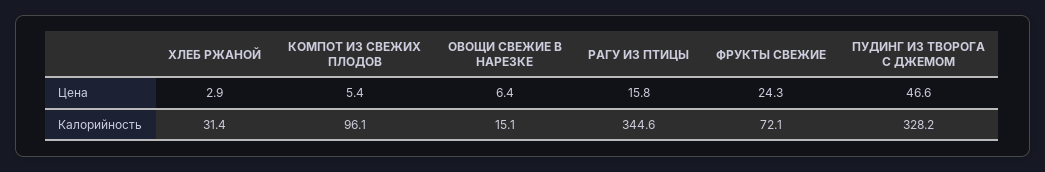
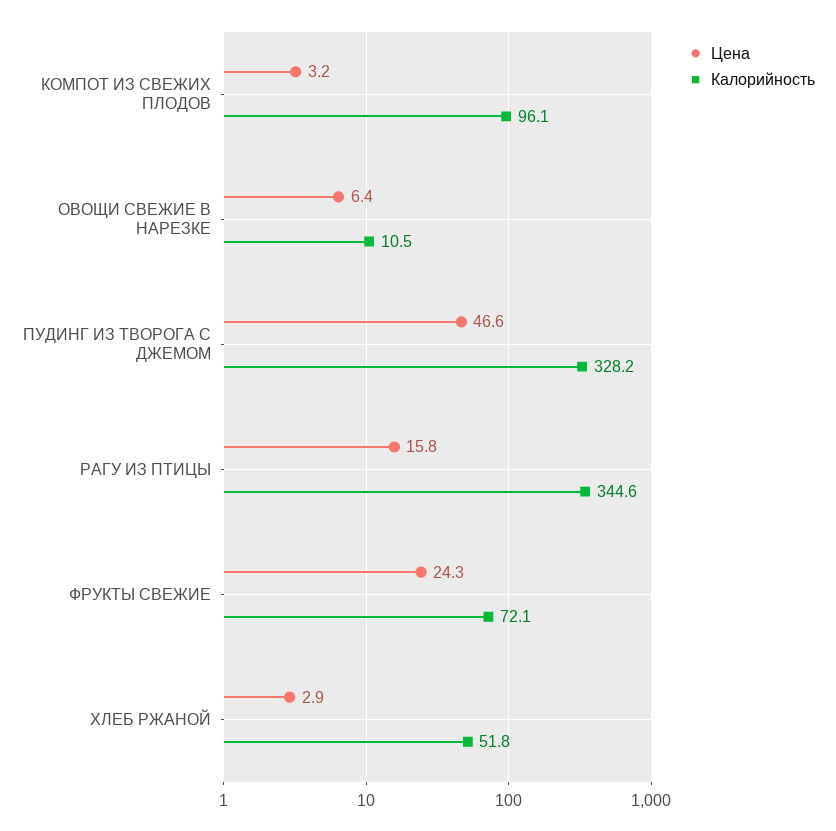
  {
    "Цена": {
      "ХЛЕБ РЖАНОЙ": 2.9,
-     "КОМПОТ ИЗ СВЕЖИХ ПЛОДОВ": 5.4,
+     "КОМПОТ ИЗ СВЕЖИХ ПЛОДОВ": 3.2,
      "ОВОЩИ СВЕЖИЕ В НАРЕЗКЕ": 6.4,
      "РАГУ ИЗ ПТИЦЫ": 15.8,
      "ФРУКТЫ СВЕЖИЕ": 24.3,
      "ПУДИНГ ИЗ ТВОРОГА С ДЖЕМОМ": 46.6
    },
    "Калорийность": {
-     "ХЛЕБ РЖАНОЙ": 31.4,
+     "ХЛЕБ РЖАНОЙ": 51.8,
      "КОМПОТ ИЗ СВЕЖИХ ПЛОДОВ": 96.1,
-     "ОВОЩИ СВЕЖИЕ В НАРЕЗКЕ": 15.1,
+     "ОВОЩИ СВЕЖИЕ В НАРЕЗКЕ": 10.5,
      "РАГУ ИЗ ПТИЦЫ": 344.6,
      "ФРУКТЫ СВЕЖИЕ": 72.1,
      "ПУДИНГ ИЗ ТВОРОГА С ДЖЕМОМ": 328.2
    }
  }

